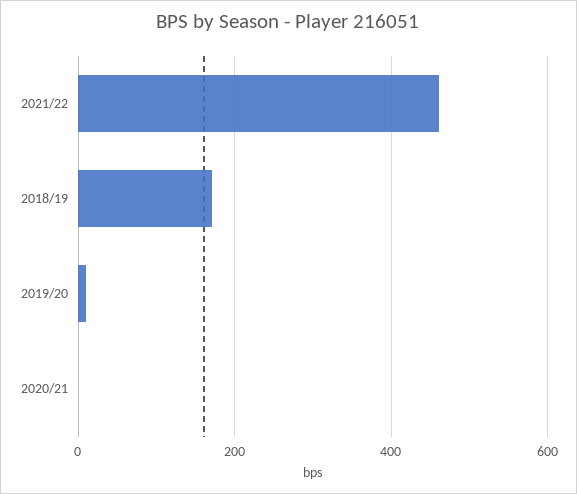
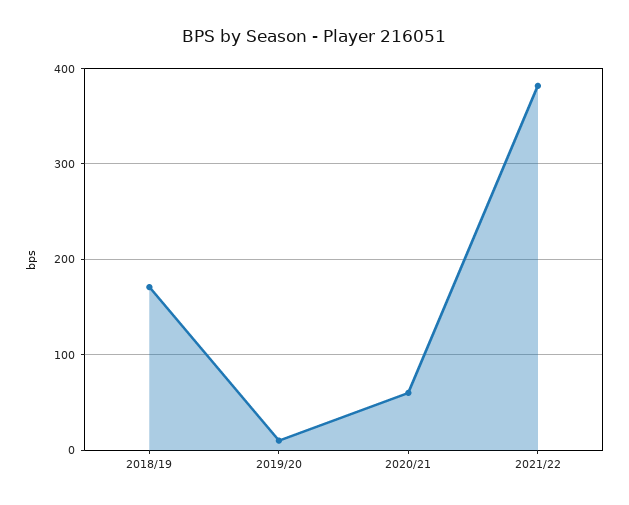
  {
-   "2021/22": 460,
+   "2021/22": 380,
    "2018/19": 170,
    "2019/20": 10,
-   "2020/21": 0
+   "2020/21": 60
  }

